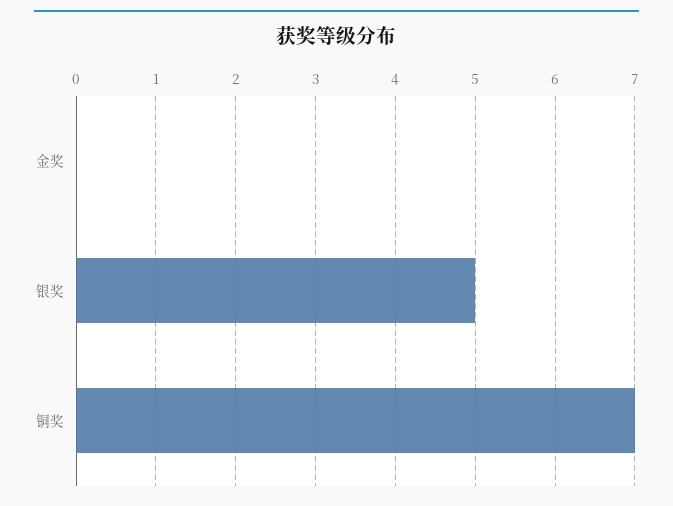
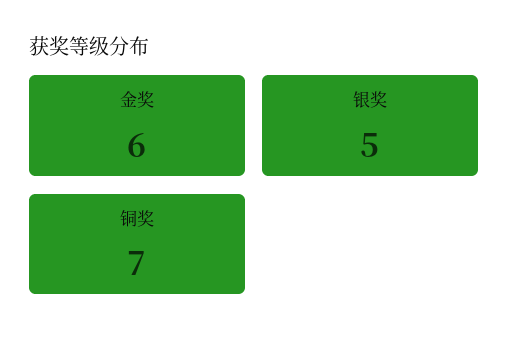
  {
-   "金奖": 0,
+   "金奖": 6,
    "银奖": 5,
    "铜奖": 7
  }

